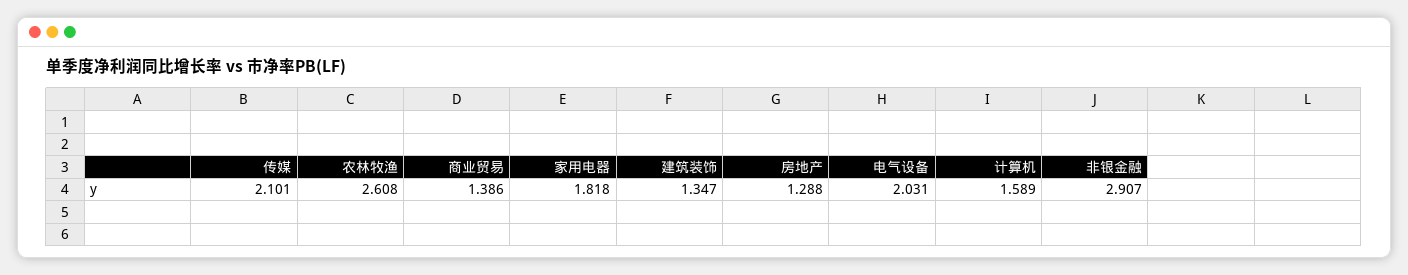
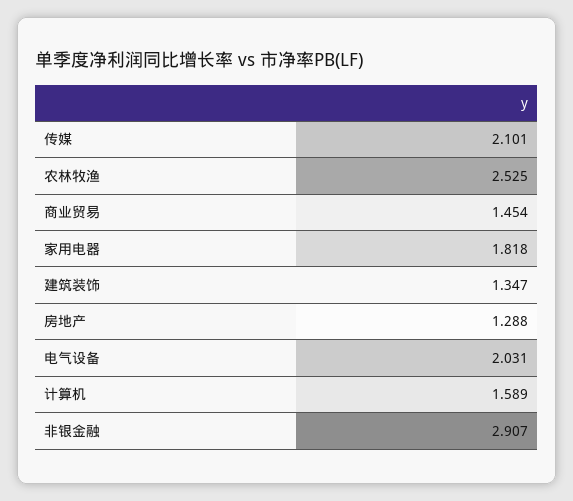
  {
    "传媒": 2.101,
-   "农林牧渔": 2.608,
+   "农林牧渔": 2.525,
-   "商业贸易": 1.386,
+   "商业贸易": 1.454,
    "家用电器": 1.818,
    "建筑装饰": 1.347,
    "房地产": 1.288,
    "电气设备": 2.031,
    "计算机": 1.589,
    "非银金融": 2.907
  }

